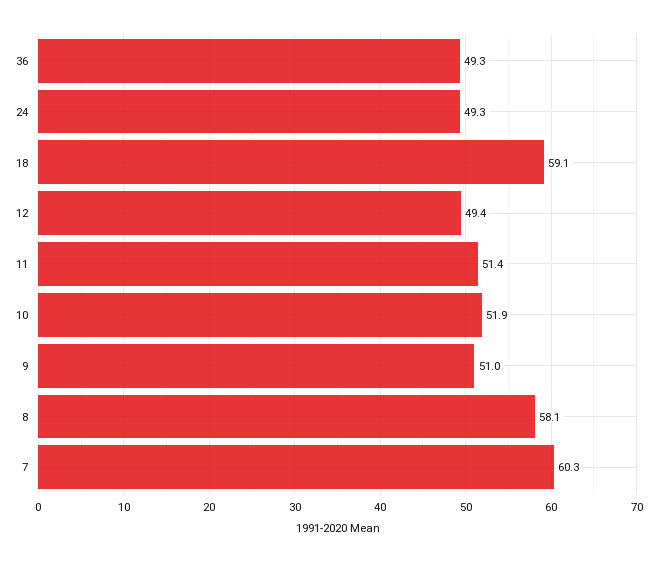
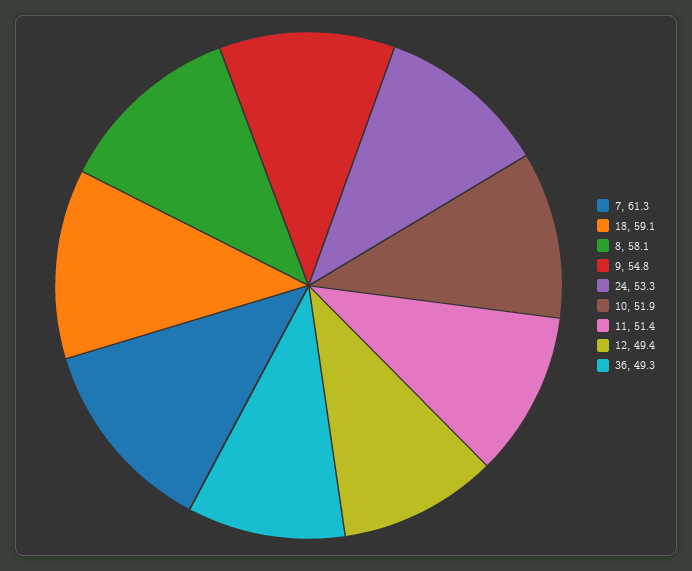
  {
    "36": 49.3,
-   "24": 49.3,
+   "24": 53.3,
    "18": 59.1,
    "12": 49.4,
    "11": 51.4,
    "10": 51.9,
-   "9": 51,
+   "9": 54.8,
    "8": 58.1,
-   "7": 60.3
+   "7": 61.3
  }

